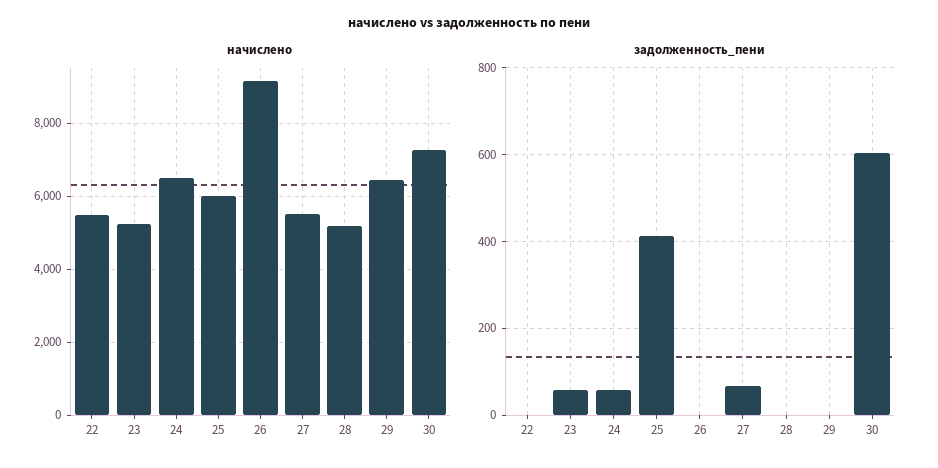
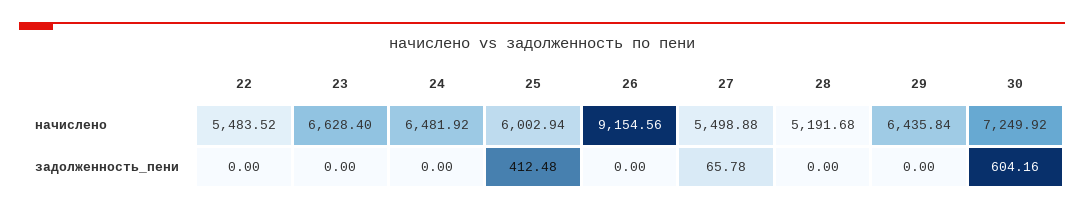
  {
    "начислено": {
      "22": 5483.52,
-     "23": 5200,
+     "23": 6628.4,
      "24": 6481.92,
      "25": 6002.94,
      "26": 9154.56,
      "27": 5498.88,
      "28": 5191.68,
      "29": 6435.84,
      "30": 7249.92
    },
    "задолженность_пени": {
      "22": 0,
-     "23": 60,
+     "23": 0,
-     "24": 60,
+     "24": 0,
      "25": 412.48,
      "26": 0,
      "27": 65.78,
      "28": 0,
      "29": 0,
      "30": 604.16
    }
  }

